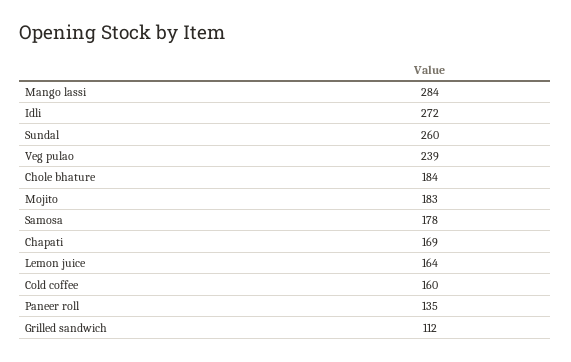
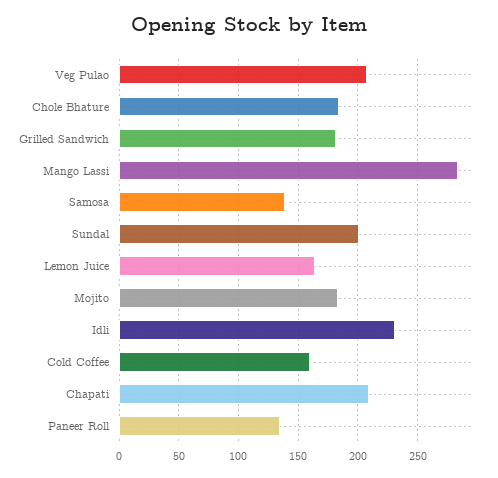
  {
    "Mango lassi": 284,
-   "Idli": 272,
+   "Idli": 230,
-   "Sundal": 260,
+   "Sundal": 200,
-   "Veg pulao": 239,
+   "Veg pulao": 210,
    "Chole bhature": 184,
    "Mojito": 183,
-   "Samosa": 178,
+   "Samosa": 140,
-   "Chapati": 169,
+   "Chapati": 210,
    "Lemon juice": 164,
    "Cold coffee": 160,
    "Paneer roll": 135,
-   "Grilled sandwich": 112
+   "Grilled sandwich": 180
  }

